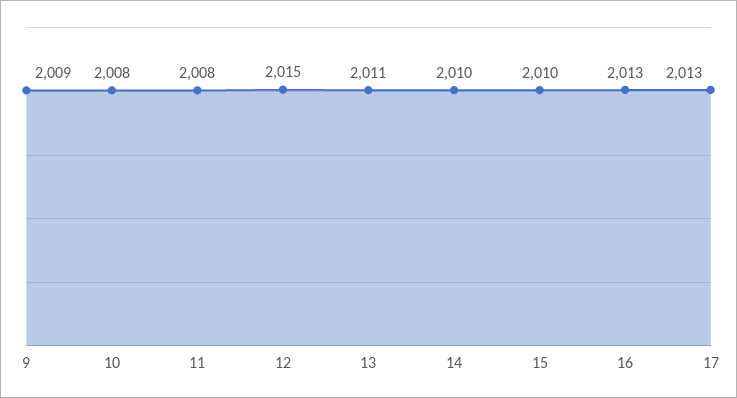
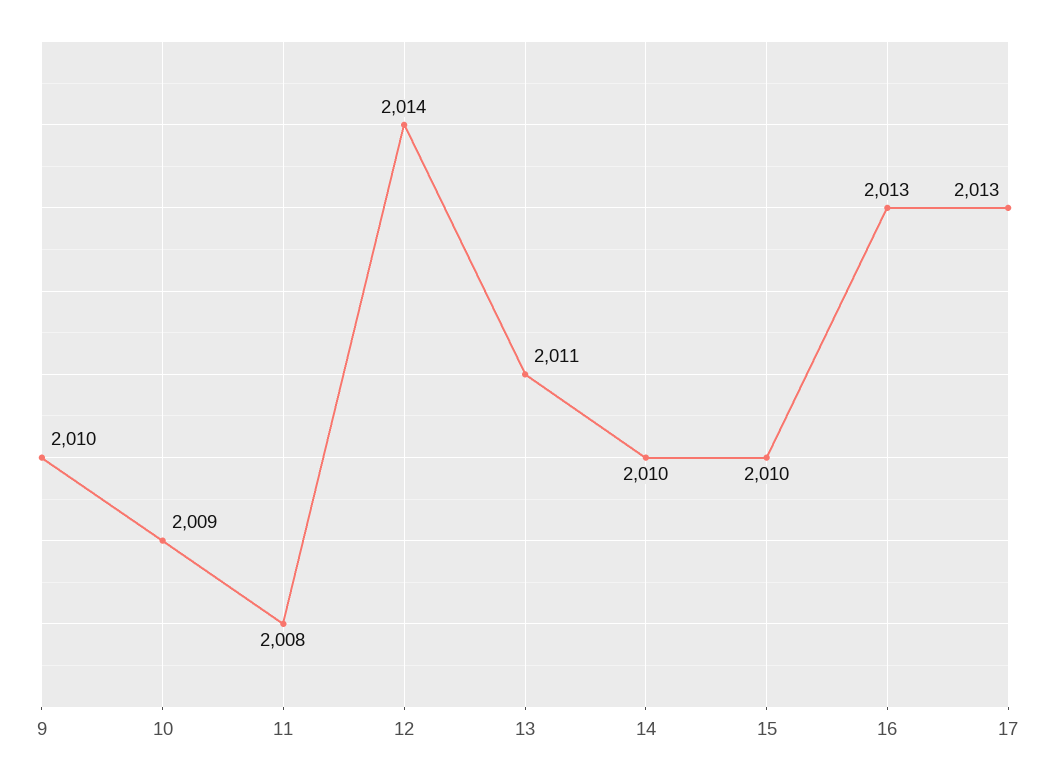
  {
-   "9": 2009,
+   "9": 2010,
-   "10": 2008,
+   "10": 2009,
    "11": 2008,
-   "12": 2015,
+   "12": 2014,
    "13": 2011,
    "14": 2010,
    "15": 2010,
    "16": 2013,
    "17": 2013
  }

